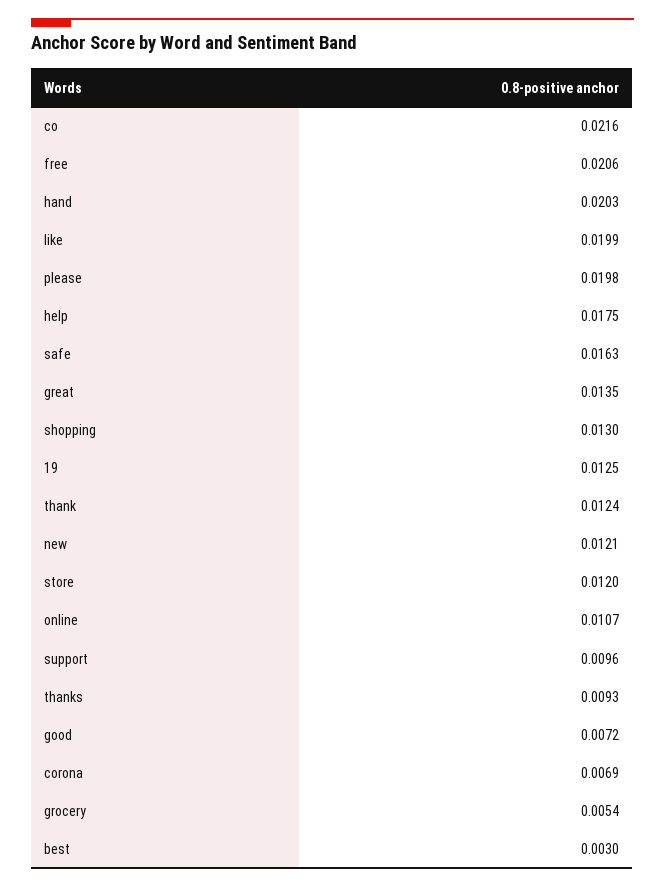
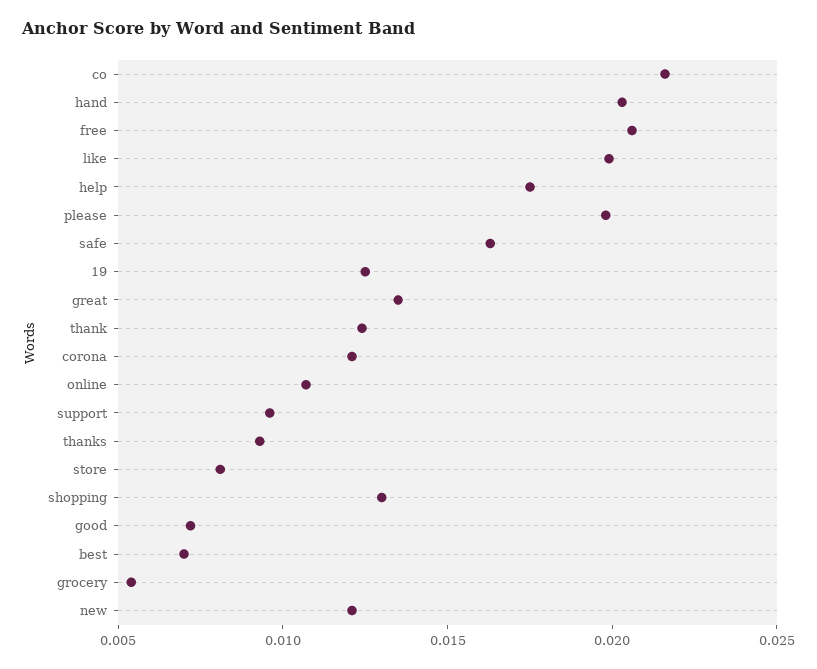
  {
    "co": 0.0216,
    "free": 0.0206,
    "hand": 0.0203,
    "like": 0.0199,
    "please": 0.0198,
    "help": 0.0175,
    "safe": 0.0163,
    "great": 0.0135,
    "shopping": 0.013,
    "19": 0.0125,
    "thank": 0.0124,
    "new": 0.0121,
-   "store": 0.012,
+   "store": 0.008,
    "online": 0.0107,
    "support": 0.0096,
    "thanks": 0.0093,
    "good": 0.0072,
-   "corona": 0.0069,
+   "corona": 0.012,
    "grocery": 0.0054,
-   "best": 0.003
+   "best": 0.007
  }

